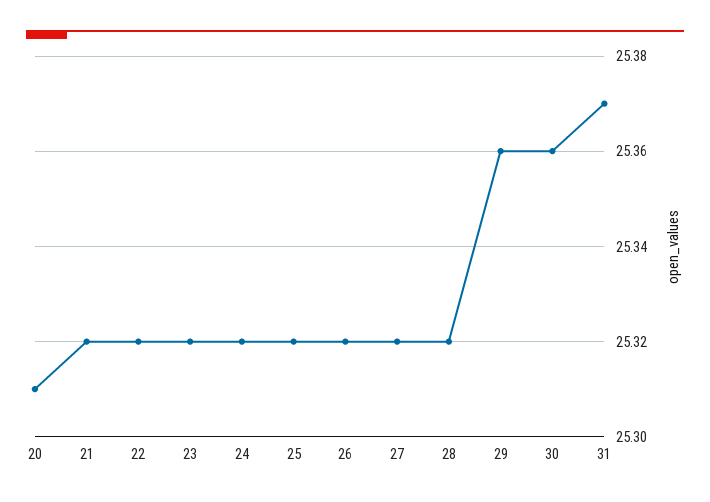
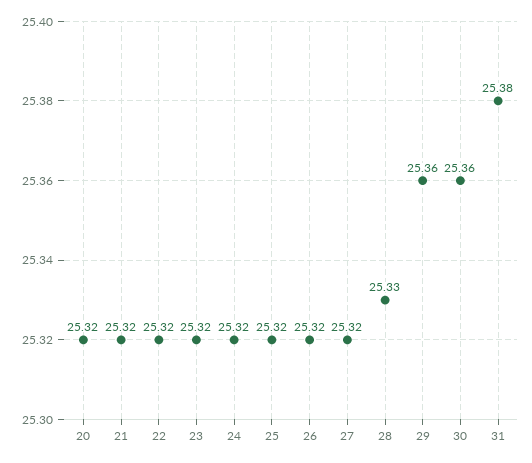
  {
-   "20": 25.31,
+   "20": 25.32,
    "21": 25.32,
    "22": 25.32,
    "23": 25.32,
    "24": 25.32,
    "25": 25.32,
    "26": 25.32,
    "27": 25.32,
-   "28": 25.32,
+   "28": 25.33,
    "29": 25.36,
    "30": 25.36,
-   "31": 25.37
+   "31": 25.38
  }

